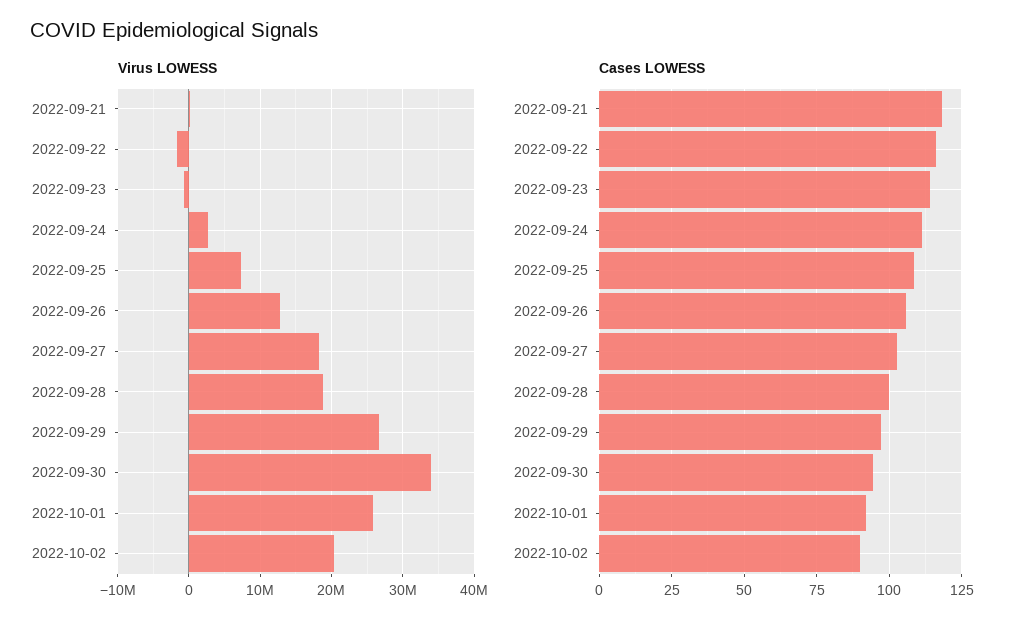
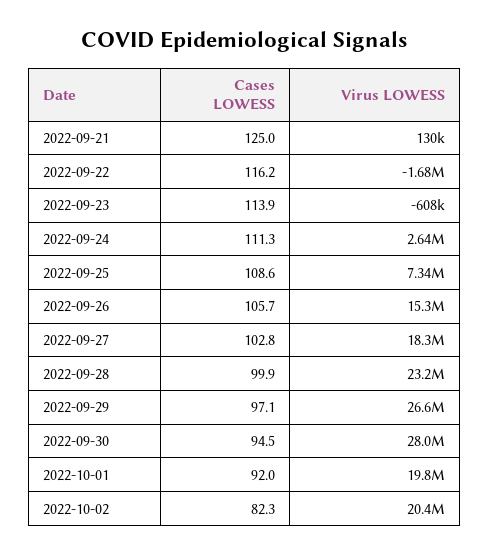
  {
    "Virus LOWESS": {
      "2022-09-21": 130000,
      "2022-09-22": -1680000,
      "2022-09-23": -608000,
      "2022-09-24": 2640000,
      "2022-09-25": 7340000,
-     "2022-09-26": 13000000,
+     "2022-09-26": 15300000,
      "2022-09-27": 18300000,
-     "2022-09-28": 19000000,
+     "2022-09-28": 23200000,
      "2022-09-29": 26600000,
-     "2022-09-30": 34000000,
+     "2022-09-30": 28000000,
-     "2022-10-01": 26000000,
+     "2022-10-01": 19800000,
      "2022-10-02": 20400000
    },
    "Cases LOWESS": {
-     "2022-09-21": 117.5,
+     "2022-09-21": 125,
      "2022-09-22": 116.2,
      "2022-09-23": 113.9,
      "2022-09-24": 111.3,
      "2022-09-25": 108.6,
      "2022-09-26": 105.7,
      "2022-09-27": 102.8,
      "2022-09-28": 99.9,
      "2022-09-29": 97.1,
      "2022-09-30": 94.5,
      "2022-10-01": 92,
-     "2022-10-02": 90
+     "2022-10-02": 82.3
    }
  }

